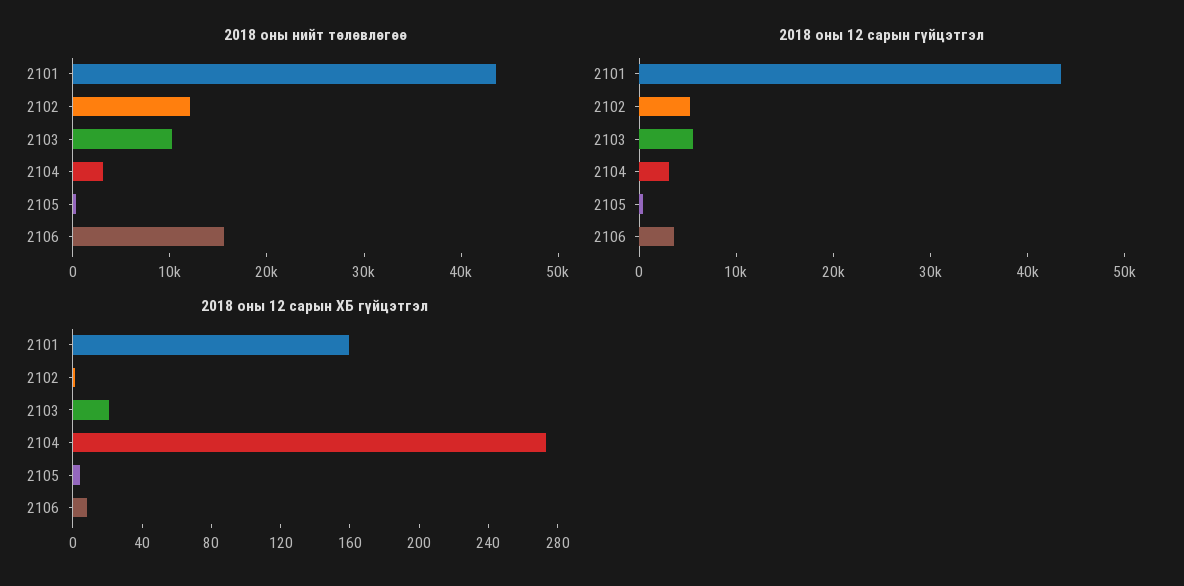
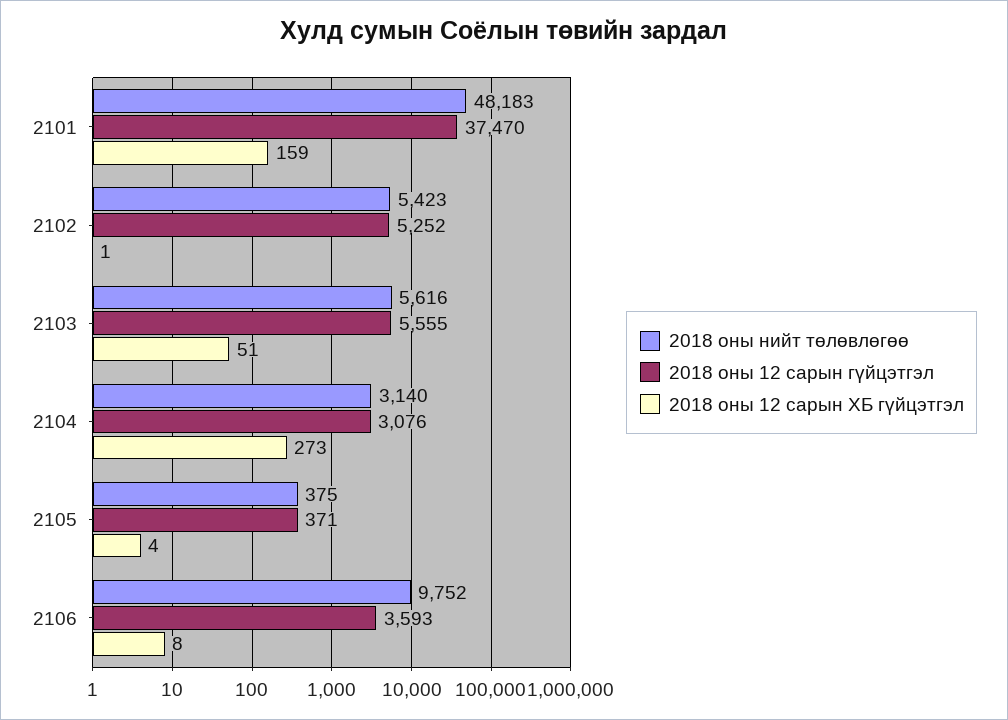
  {
    "2018 оны нийт төлөвлөгөө": {
-     "2101": 44000,
+     "2101": 48183,
-     "2102": 12000,
+     "2102": 5423,
-     "2103": 10000,
+     "2103": 5616,
      "2104": 3140,
      "2105": 375,
-     "2106": 16000
+     "2106": 9752
    },
    "2018 оны 12 сарын гүйцэтгэл": {
-     "2101": 44000,
+     "2101": 37470,
      "2102": 5252,
      "2103": 5555,
      "2104": 3076,
      "2105": 371,
      "2106": 3593
    },
    "2018 оны 12 сарын ХБ гүйцэтгэл": {
      "2101": 159,
      "2102": 1,
-     "2103": 20,
+     "2103": 51,
      "2104": 273,
      "2105": 4,
      "2106": 8
    }
  }

